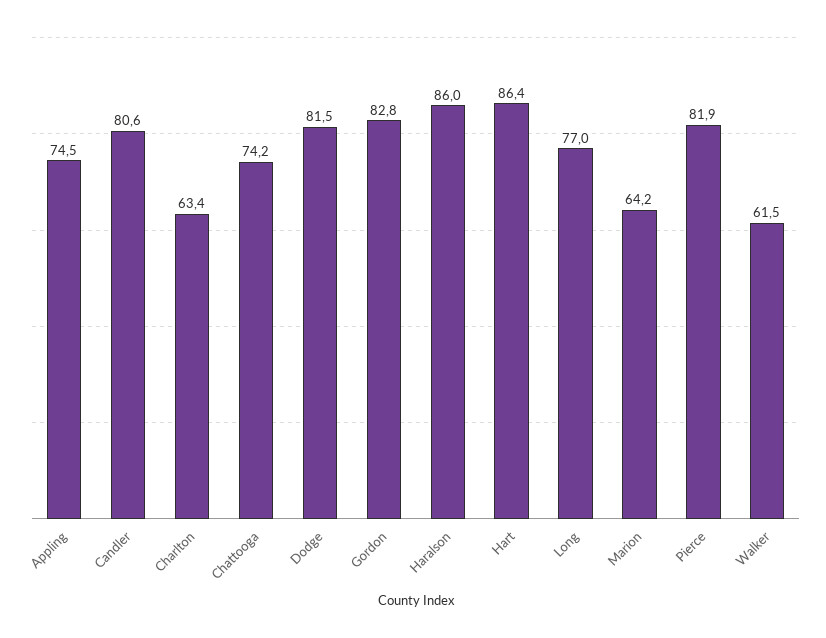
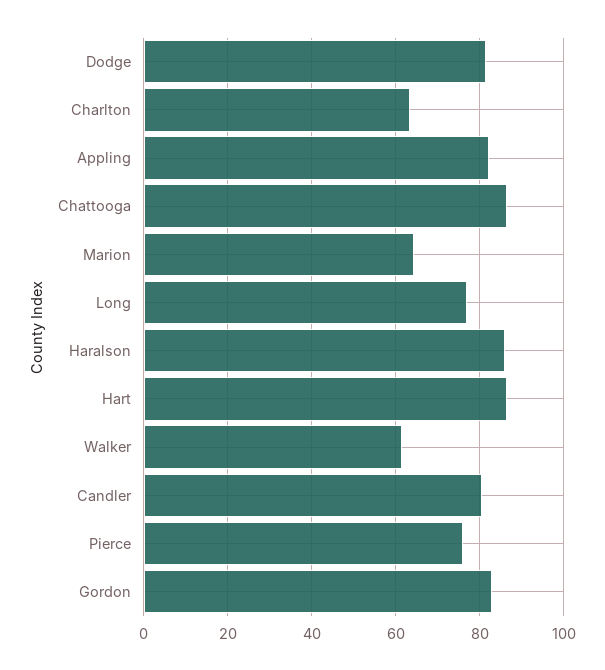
  {
-   "Appling": 74.5,
+   "Appling": 82,
    "Candler": 80.6,
    "Charlton": 63.4,
-   "Chattooga": 74.2,
+   "Chattooga": 86,
    "Dodge": 81.5,
    "Gordon": 82.8,
    "Haralson": 86,
    "Hart": 86.4,
    "Long": 77,
    "Marion": 64.2,
-   "Pierce": 81.9,
+   "Pierce": 76,
    "Walker": 61.5
  }

